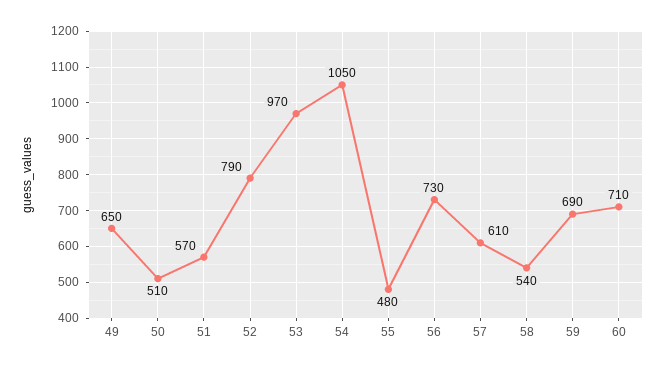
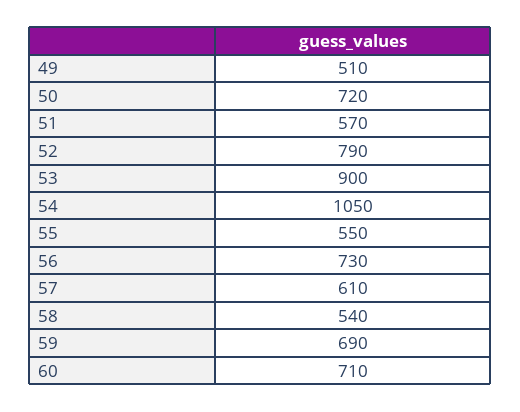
  {
-   "49": 650,
+   "49": 510,
-   "50": 510,
+   "50": 720,
    "51": 570,
    "52": 790,
-   "53": 970,
+   "53": 900,
    "54": 1050,
-   "55": 480,
+   "55": 550,
    "56": 730,
    "57": 610,
    "58": 540,
    "59": 690,
    "60": 710
  }

